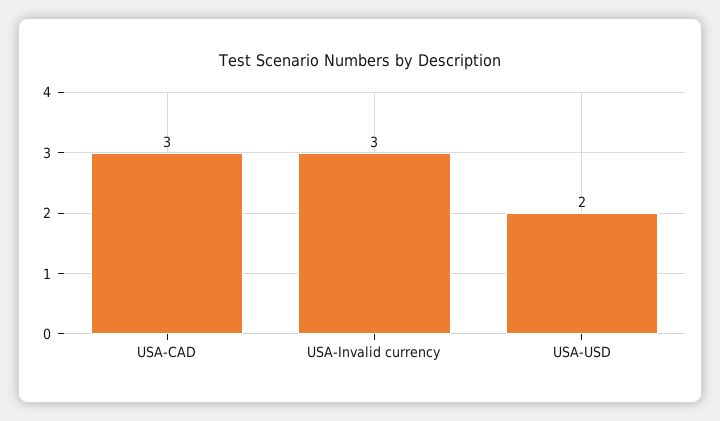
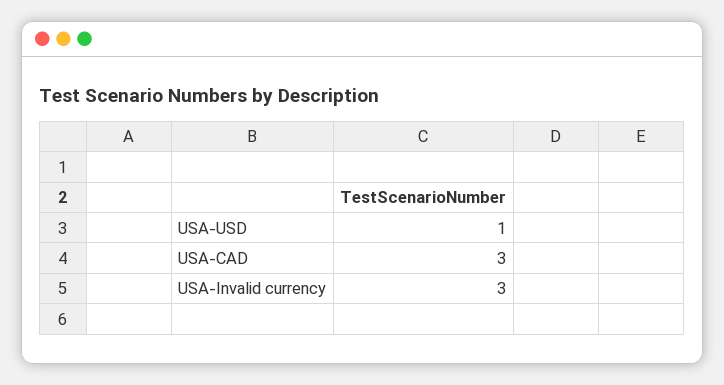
  {
    "USA-CAD": 3,
    "USA-Invalid currency": 3,
-   "USA-USD": 2
+   "USA-USD": 1
  }

